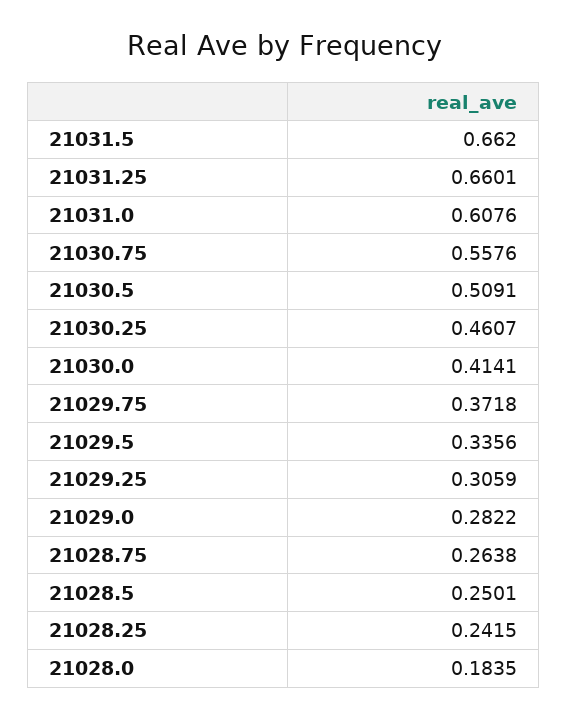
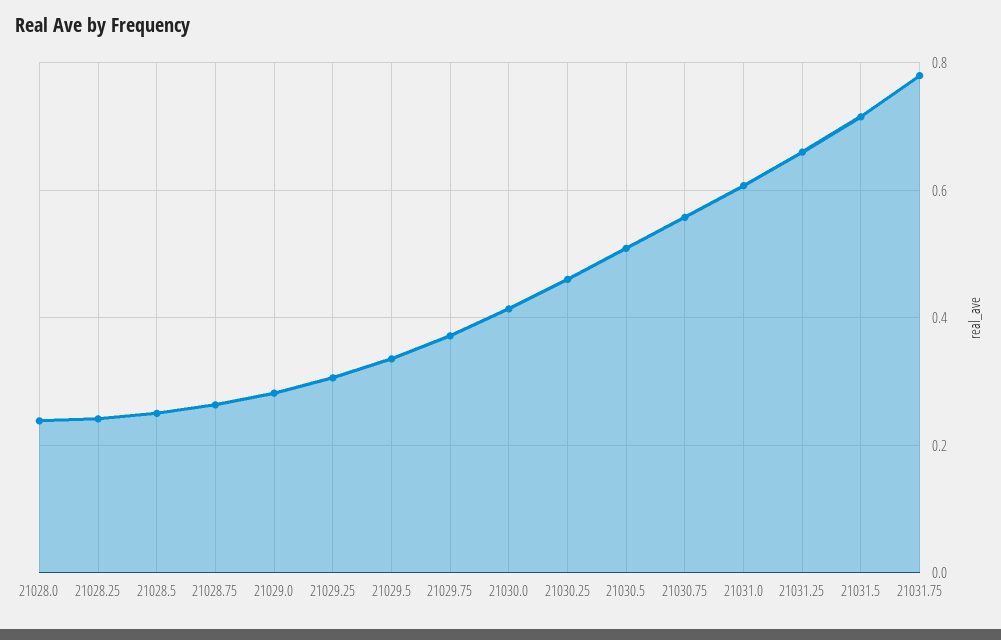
  {
-   "21031.5": 0.662,
+   "21031.5": 0.72,
    "21031.25": 0.6601,
    "21031.0": 0.6076,
    "21030.75": 0.5576,
    "21030.5": 0.5091,
    "21030.25": 0.4607,
    "21030.0": 0.4141,
    "21029.75": 0.3718,
    "21029.5": 0.3356,
    "21029.25": 0.3059,
    "21029.0": 0.2822,
    "21028.75": 0.2638,
    "21028.5": 0.2501,
    "21028.25": 0.2415,
-   "21028.0": 0.1835
+   "21028.0": 0.24,
+   "21031.75": 0.78
  }

